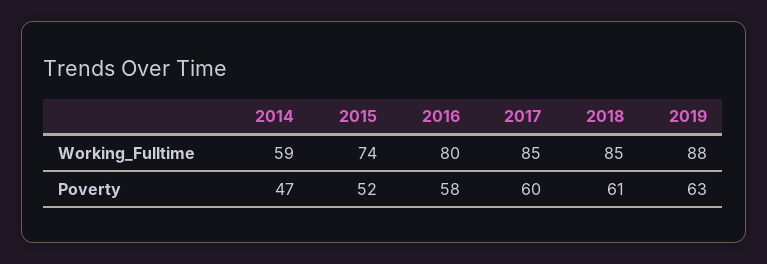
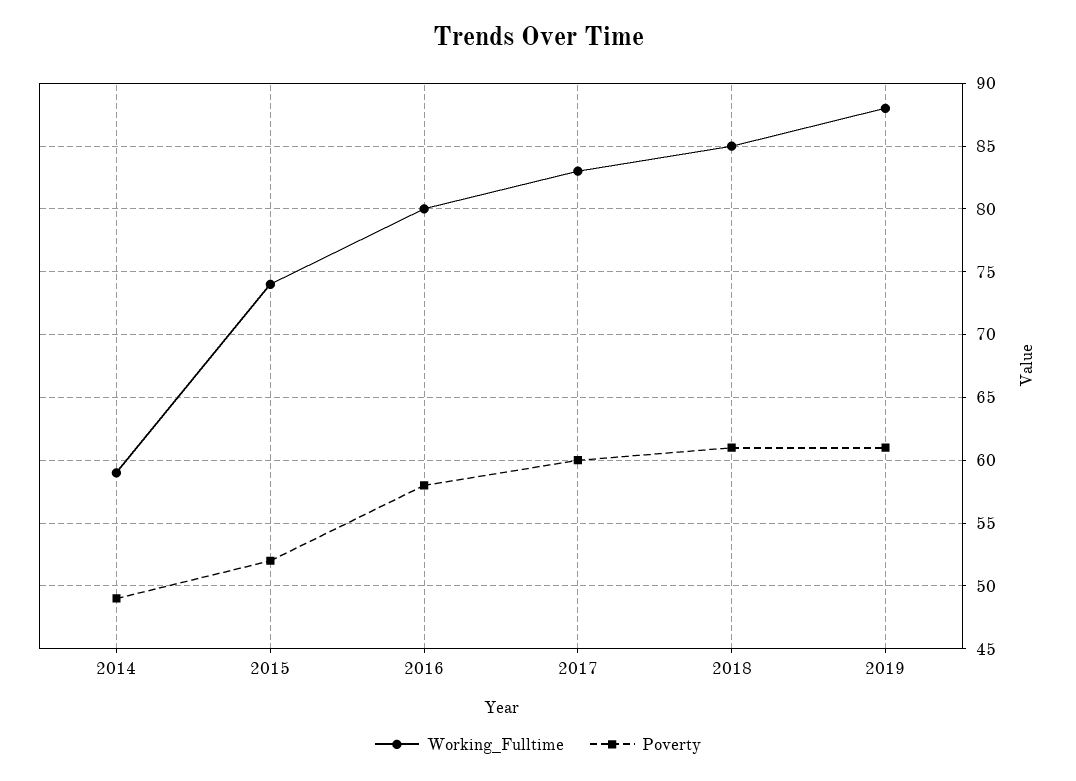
  {
    "Working_Fulltime": {
      "2014": 59,
      "2015": 74,
      "2016": 80,
-     "2017": 85,
+     "2017": 83,
      "2018": 85,
      "2019": 88
    },
    "Poverty": {
-     "2014": 47,
+     "2014": 49,
      "2015": 52,
      "2016": 58,
      "2017": 60,
      "2018": 61,
-     "2019": 63
+     "2019": 61
    }
  }

